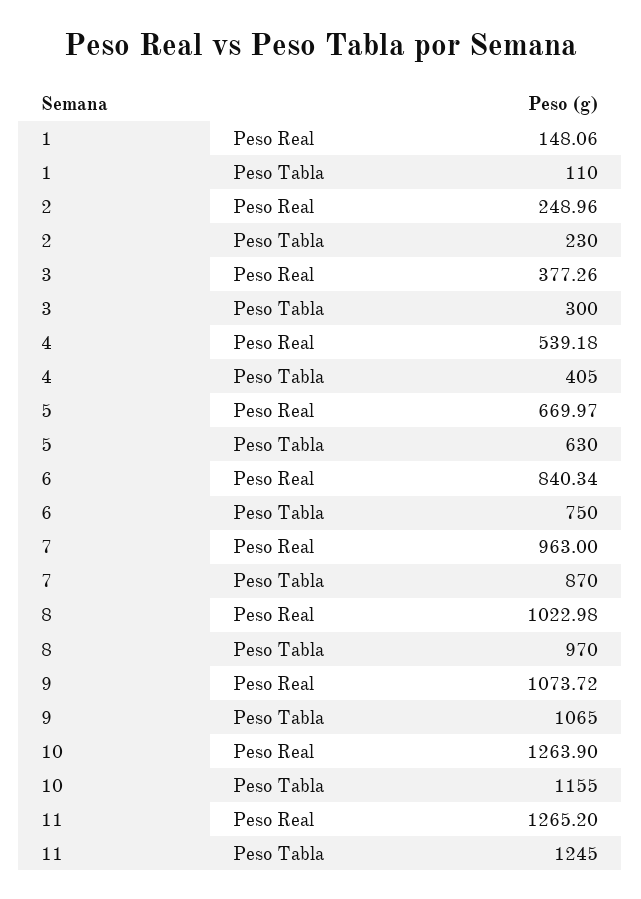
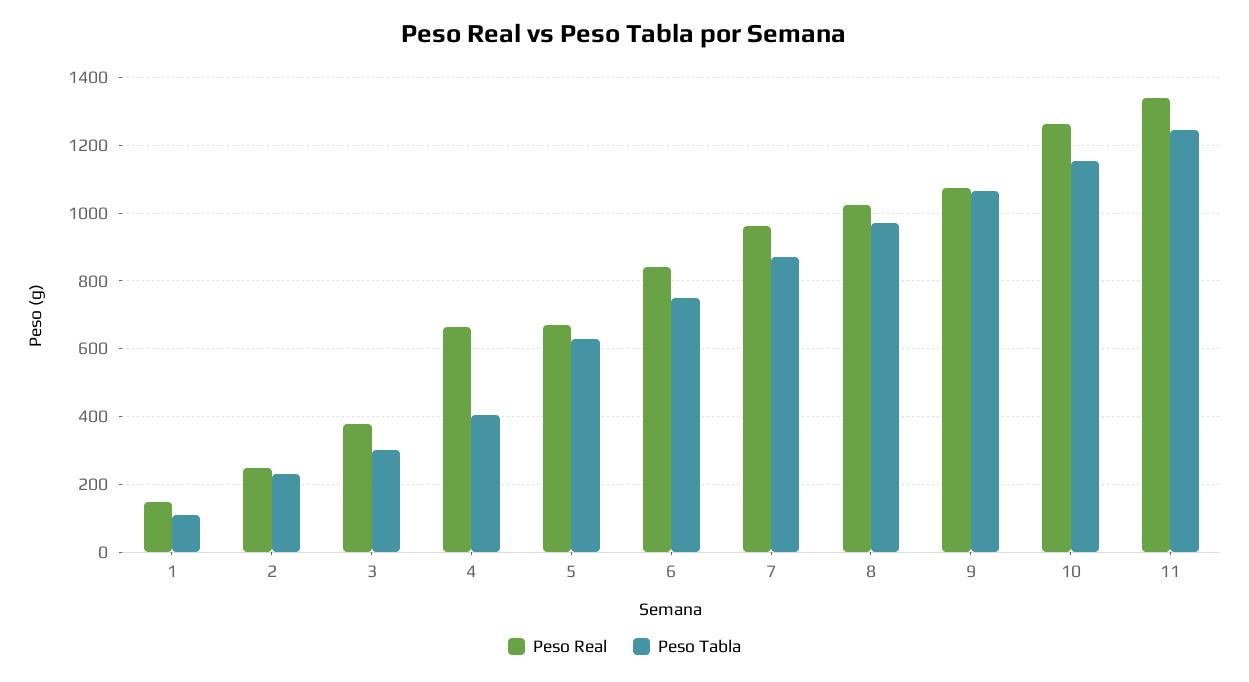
  {
    "Peso Real": {
      "1": 148.06,
      "2": 248.96,
      "3": 377.26,
-     "4": 539.18,
+     "4": 660,
      "5": 669.97,
      "6": 840.34,
      "7": 963,
      "8": 1022.98,
      "9": 1073.72,
      "10": 1263.9,
-     "11": 1265.2
+     "11": 1340
    },
    "Peso Tabla": {
      "1": 110,
      "2": 230,
      "3": 300,
      "4": 405,
      "5": 630,
      "6": 750,
      "7": 870,
      "8": 970,
      "9": 1065,
      "10": 1155,
      "11": 1245
    }
  }

